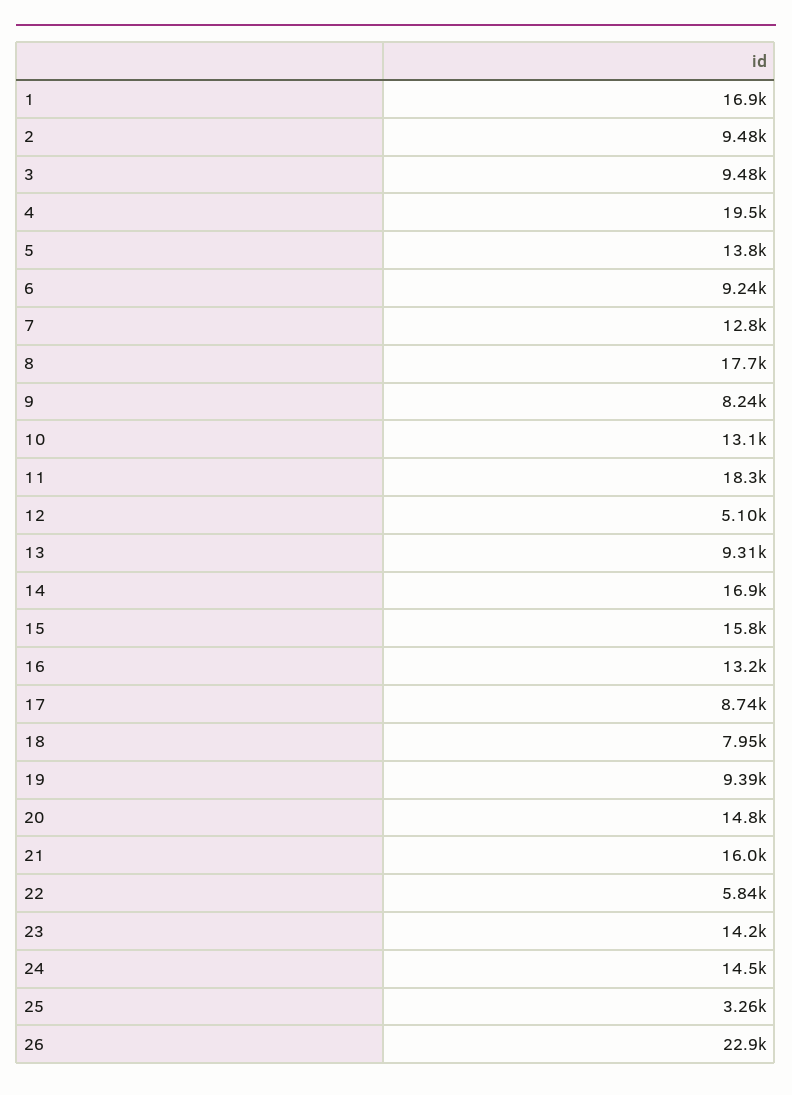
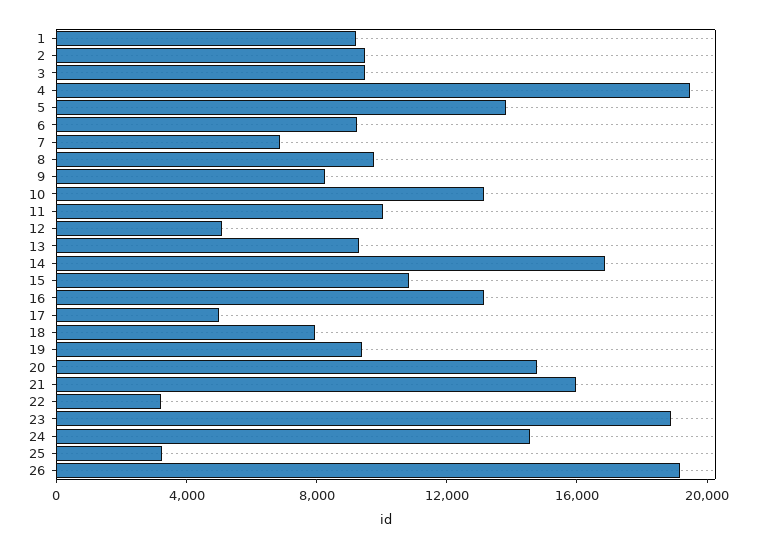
  {
-   "1": 16900,
+   "1": 9000,
    "2": 9480,
    "3": 9480,
    "4": 19500,
    "5": 13800,
    "6": 9240,
-   "7": 12800,
+   "7": 7000,
-   "8": 17700,
+   "8": 10000,
    "9": 8240,
    "10": 13100,
-   "11": 18300,
+   "11": 10000,
    "12": 5100,
    "13": 9310,
    "14": 16900,
-   "15": 15800,
+   "15": 11000,
    "16": 13200,
-   "17": 8740,
+   "17": 5000,
    "18": 7950,
    "19": 9390,
    "20": 14800,
    "21": 16000,
-   "22": 5840,
+   "22": 3000,
-   "23": 14200,
+   "23": 19000,
    "24": 14500,
    "25": 3260,
-   "26": 22900
+   "26": 19000
  }

